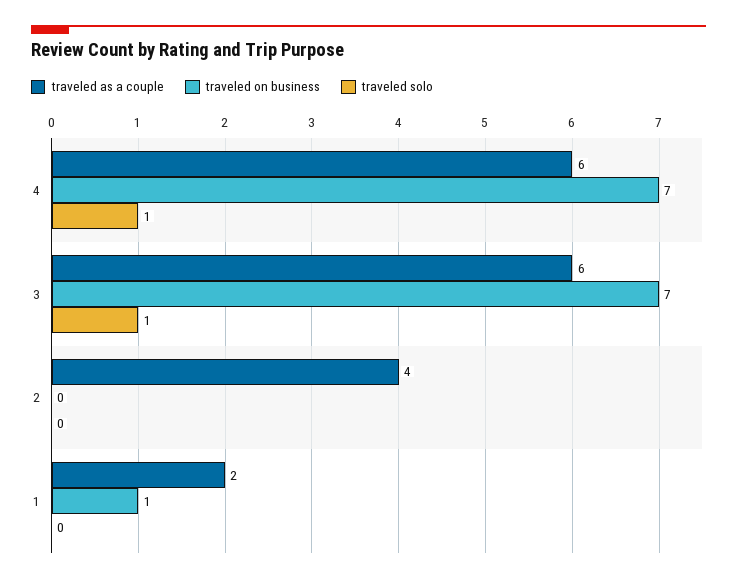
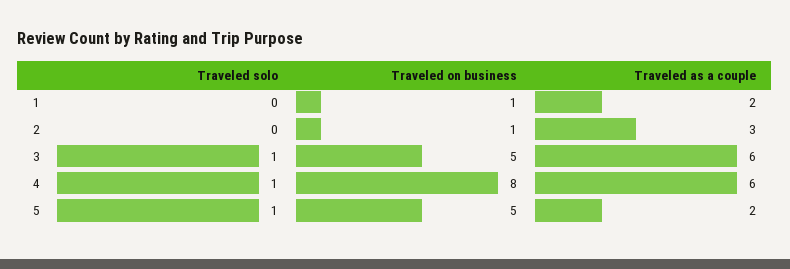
  {
    "traveled as a couple": {
      "4": 6,
      "3": 6,
-     "2": 4,
+     "2": 3,
-     "1": 2
+     "1": 2,
+     "5": 2
    },
    "traveled on business": {
-     "4": 7,
+     "4": 8,
-     "3": 7,
+     "3": 5,
-     "2": 0,
+     "2": 1,
-     "1": 1
+     "1": 1,
+     "5": 5
    },
    "traveled solo": {
      "4": 1,
      "3": 1,
      "2": 0,
-     "1": 0
+     "1": 0,
+     "5": 1
    }
  }

